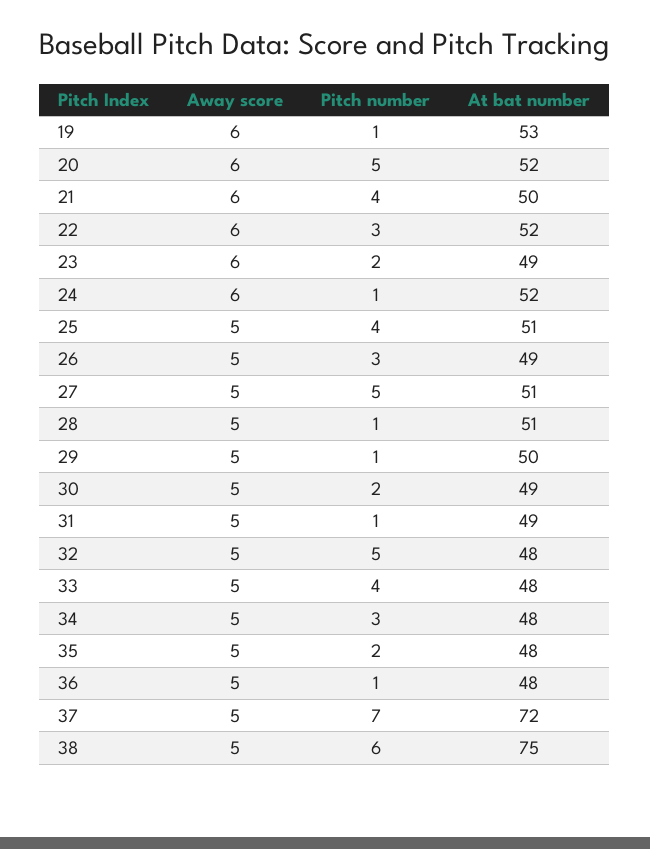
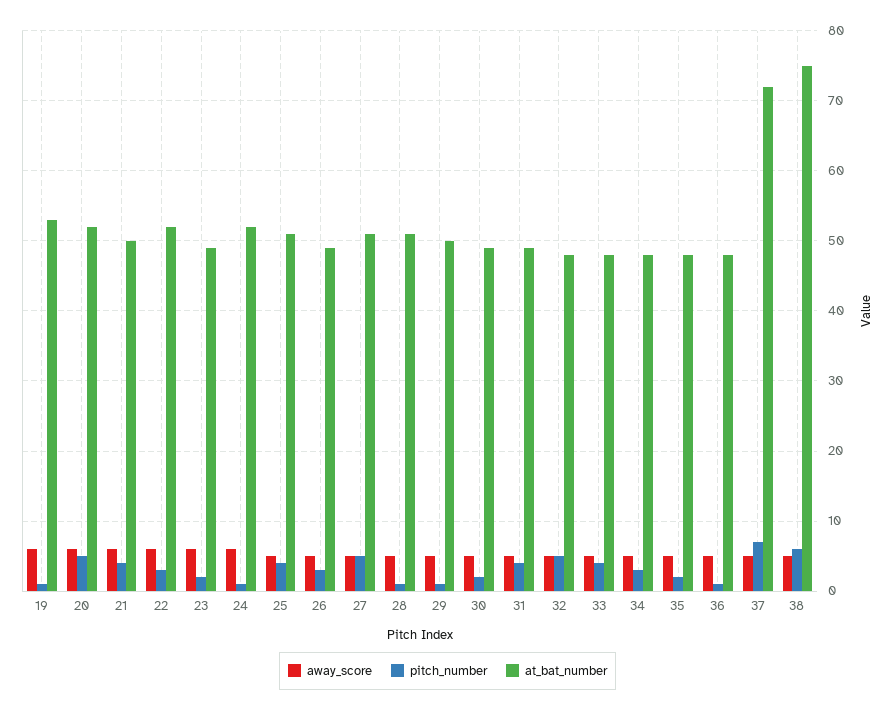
  {
    "Away score": {
      "19": 6,
      "20": 6,
      "21": 6,
      "22": 6,
      "23": 6,
      "24": 6,
      "25": 5,
      "26": 5,
      "27": 5,
      "28": 5,
      "29": 5,
      "30": 5,
      "31": 5,
      "32": 5,
      "33": 5,
      "34": 5,
      "35": 5,
      "36": 5,
      "37": 5,
      "38": 5
    },
    "Pitch number": {
      "19": 1,
      "20": 5,
      "21": 4,
      "22": 3,
      "23": 2,
      "24": 1,
      "25": 4,
      "26": 3,
      "27": 5,
      "28": 1,
      "29": 1,
      "30": 2,
-     "31": 1,
+     "31": 4,
      "32": 5,
      "33": 4,
      "34": 3,
      "35": 2,
      "36": 1,
      "37": 7,
      "38": 6
    },
    "At bat number": {
      "19": 53,
      "20": 52,
      "21": 50,
      "22": 52,
      "23": 49,
      "24": 52,
      "25": 51,
      "26": 49,
      "27": 51,
      "28": 51,
      "29": 50,
      "30": 49,
      "31": 49,
      "32": 48,
      "33": 48,
      "34": 48,
      "35": 48,
      "36": 48,
      "37": 72,
      "38": 75
    }
  }

